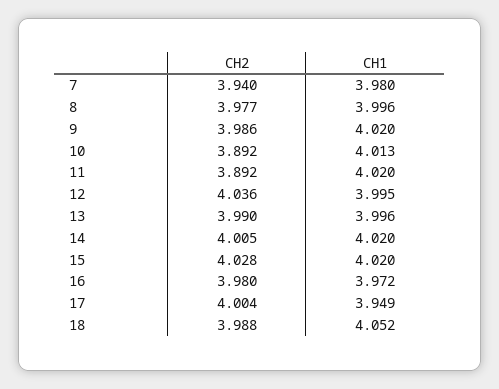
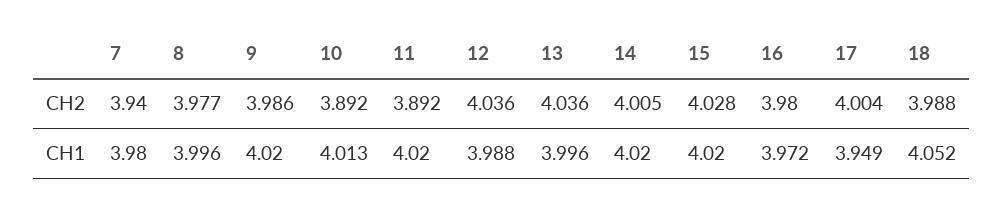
  {
    "CH2": {
      "7": 3.94,
      "8": 3.977,
      "9": 3.986,
      "10": 3.892,
      "11": 3.892,
      "12": 4.036,
-     "13": 3.99,
+     "13": 4.036,
      "14": 4.005,
      "15": 4.028,
      "16": 3.98,
      "17": 4.004,
      "18": 3.988
    },
    "CH1": {
      "7": 3.98,
      "8": 3.996,
      "9": 4.02,
      "10": 4.013,
      "11": 4.02,
-     "12": 3.995,
+     "12": 3.988,
      "13": 3.996,
      "14": 4.02,
      "15": 4.02,
      "16": 3.972,
      "17": 3.949,
      "18": 4.052
    }
  }

